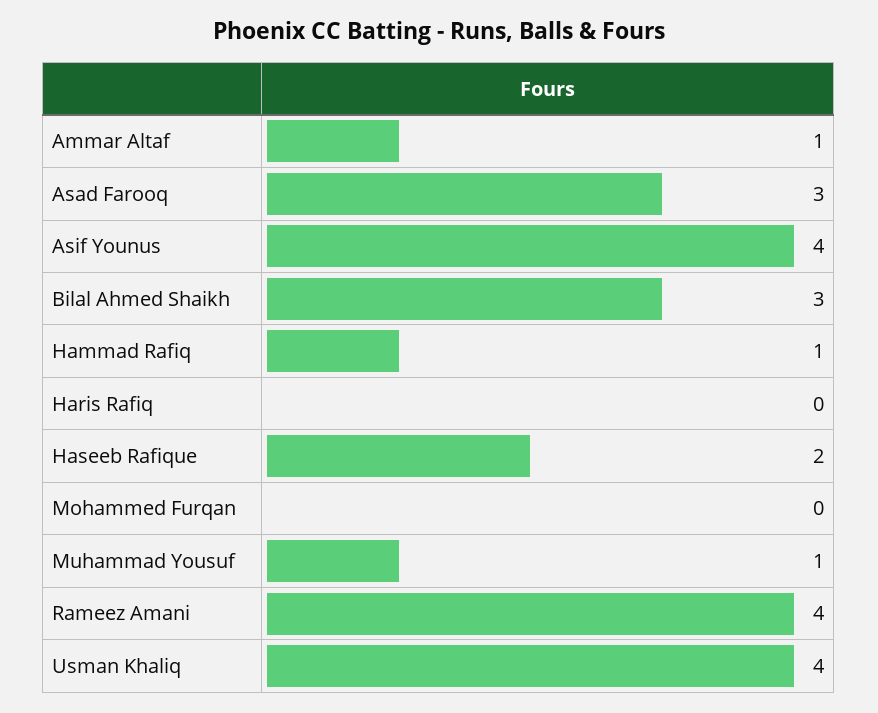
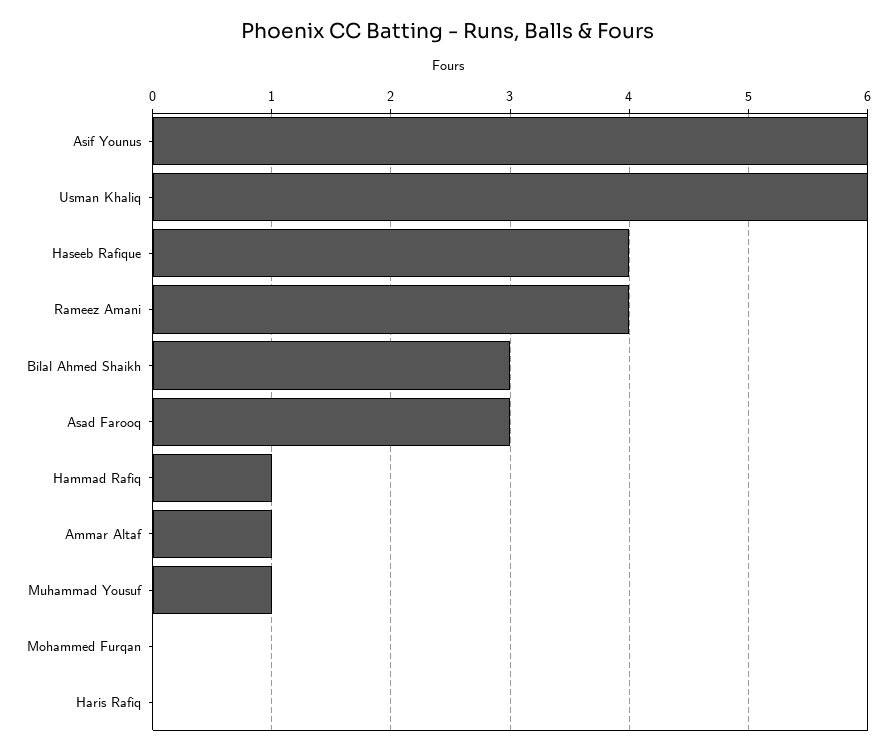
  {
    "Ammar Altaf": 1,
    "Asad Farooq": 3,
-   "Asif Younus": 4,
+   "Asif Younus": 6,
    "Bilal Ahmed Shaikh": 3,
    "Hammad Rafiq": 1,
    "Haris Rafiq": 0,
-   "Haseeb Rafique": 2,
+   "Haseeb Rafique": 4,
    "Mohammed Furqan": 0,
    "Muhammad Yousuf": 1,
    "Rameez Amani": 4,
-   "Usman Khaliq": 4
+   "Usman Khaliq": 6
  }

